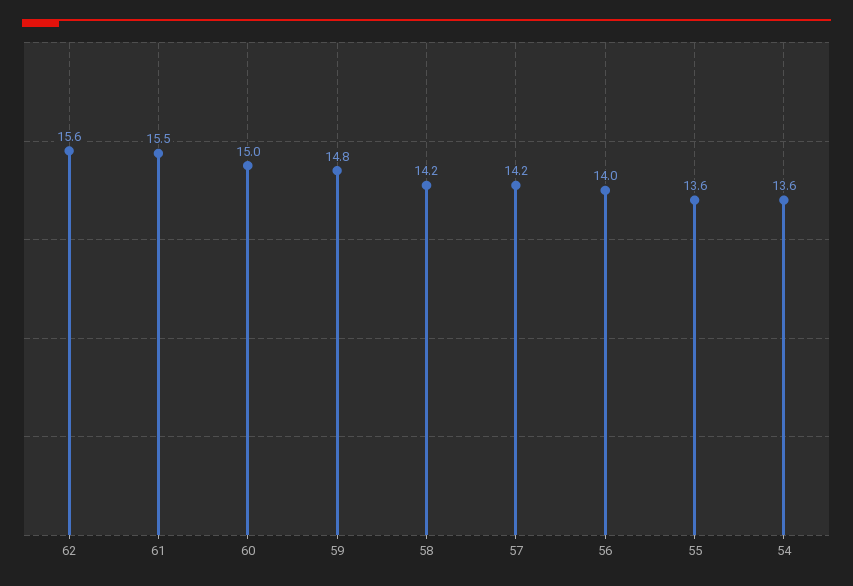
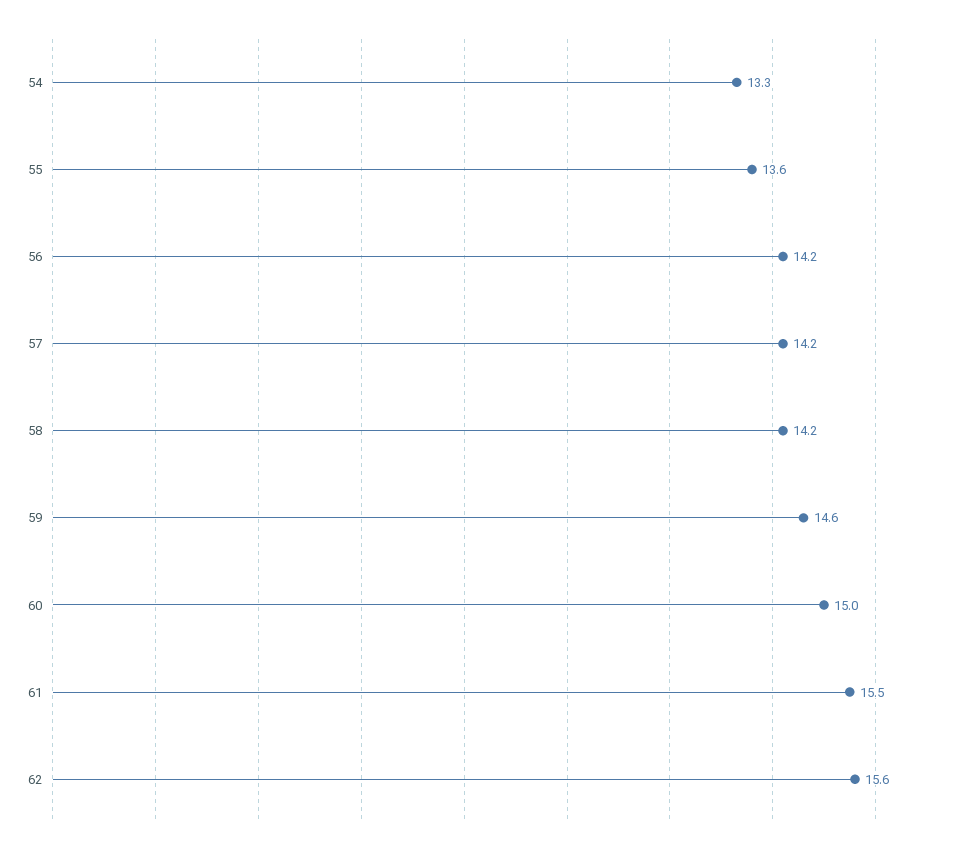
  {
    "62": 15.6,
    "61": 15.5,
    "60": 15,
-   "59": 14.8,
+   "59": 14.6,
    "58": 14.2,
    "57": 14.2,
-   "56": 14,
+   "56": 14.2,
    "55": 13.6,
-   "54": 13.6
+   "54": 13.3
  }

